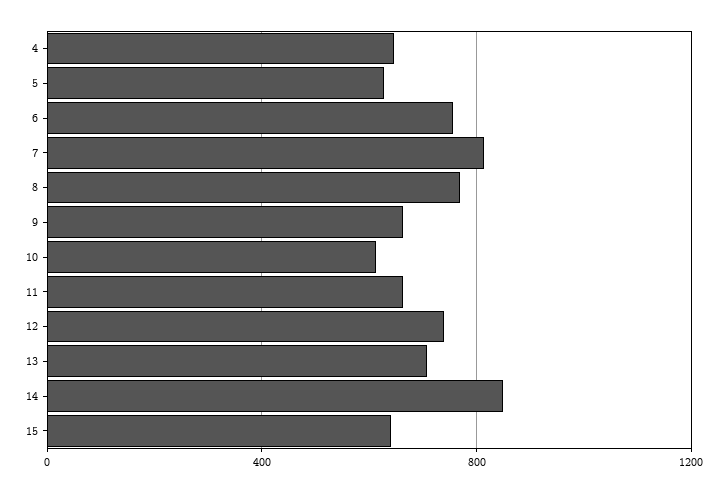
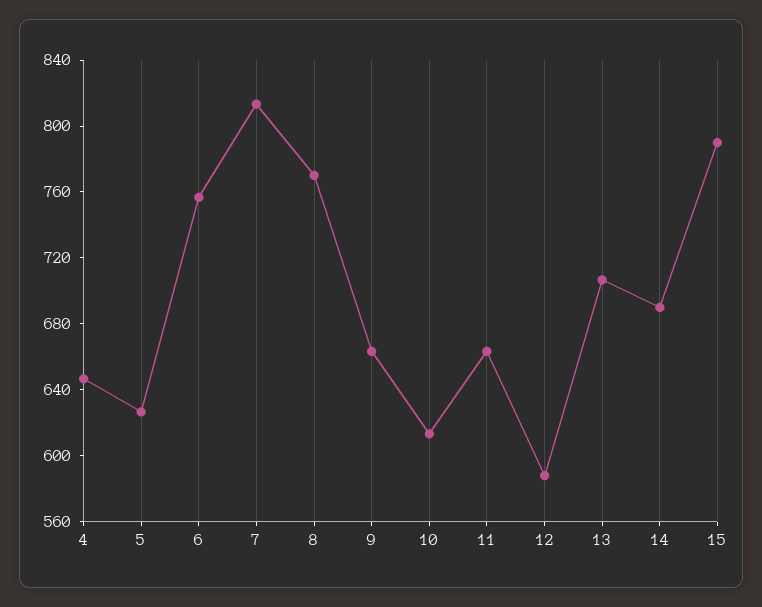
  {
    "4": 650,
    "5": 630,
    "6": 760,
    "7": 810,
    "8": 770,
    "9": 660,
    "10": 610,
    "11": 660,
-   "12": 750,
+   "12": 590,
    "13": 710,
-   "14": 850,
+   "14": 690,
-   "15": 650
+   "15": 790
  }

